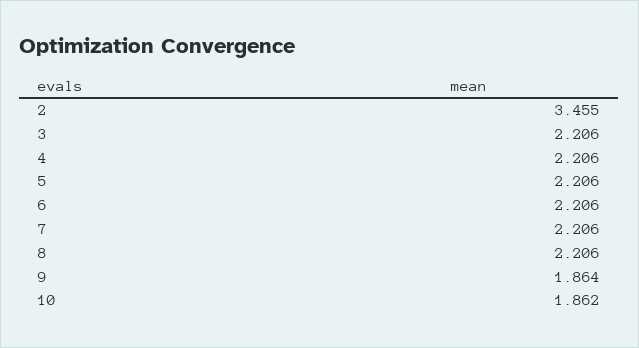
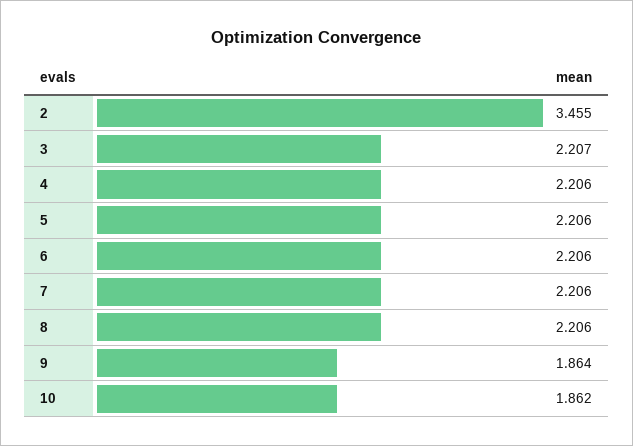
  {
    "2": 3.455,
-   "3": 2.206,
+   "3": 2.207,
    "4": 2.206,
    "5": 2.206,
    "6": 2.206,
    "7": 2.206,
    "8": 2.206,
    "9": 1.864,
    "10": 1.862
  }

